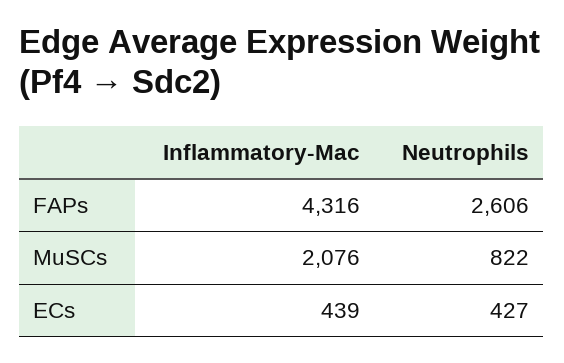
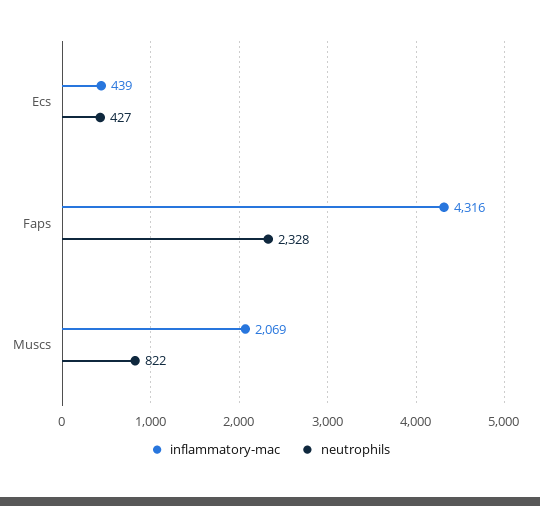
  {
    "Inflammatory-Mac": {
      "FAPs": 4316,
-     "MuSCs": 2076,
+     "MuSCs": 2069,
      "ECs": 439
    },
    "Neutrophils": {
-     "FAPs": 2606,
+     "FAPs": 2328,
      "MuSCs": 822,
      "ECs": 427
    }
  }

